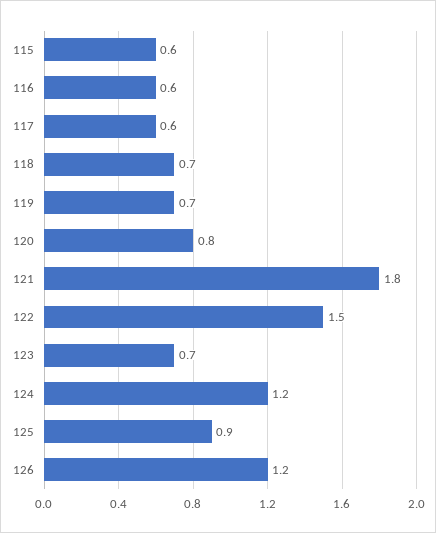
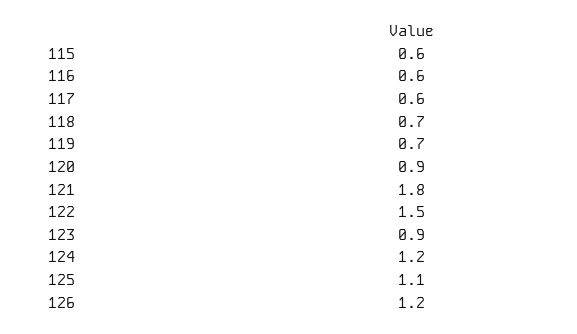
  {
    "115": 0.6,
    "116": 0.6,
    "117": 0.6,
    "118": 0.7,
    "119": 0.7,
-   "120": 0.8,
+   "120": 0.9,
    "121": 1.8,
    "122": 1.5,
-   "123": 0.7,
+   "123": 0.9,
    "124": 1.2,
-   "125": 0.9,
+   "125": 1.1,
    "126": 1.2
  }

